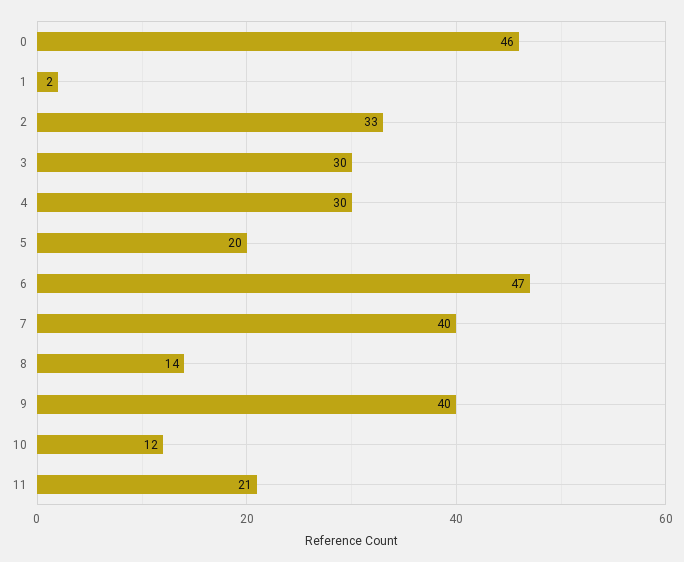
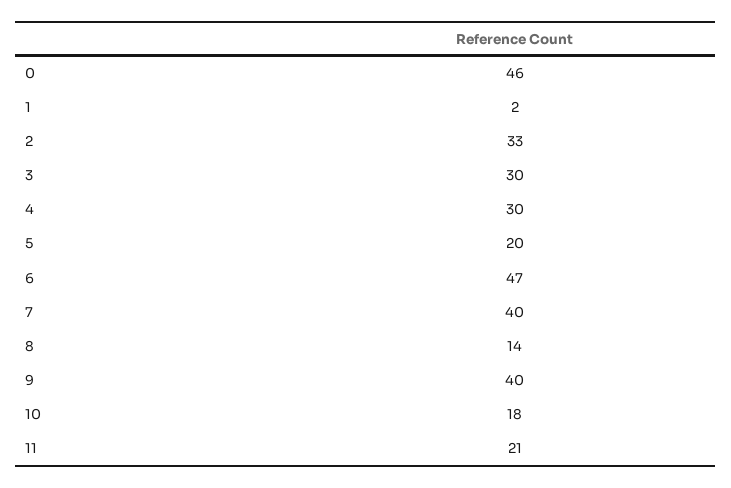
  {
    "0": 46,
    "1": 2,
    "2": 33,
    "3": 30,
    "4": 30,
    "5": 20,
    "6": 47,
    "7": 40,
    "8": 14,
    "9": 40,
-   "10": 12,
+   "10": 18,
    "11": 21
  }

